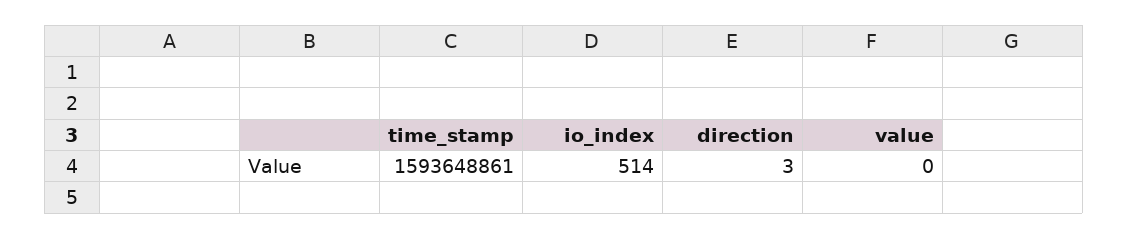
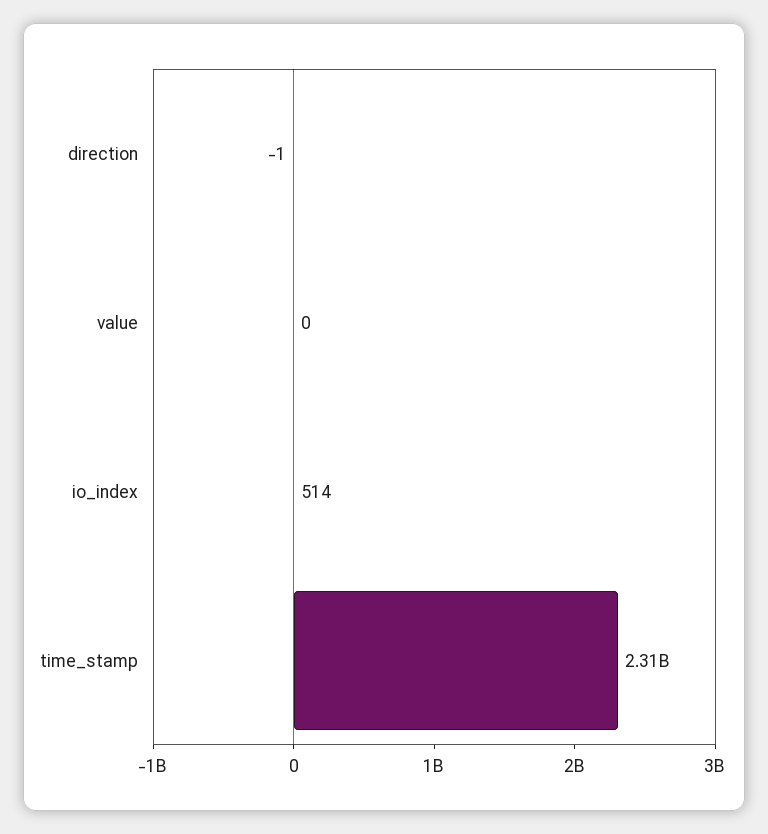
  {
-   "time_stamp": 1593648861,
+   "time_stamp": 2310000000,
    "io_index": 514,
-   "direction": 3,
+   "direction": -1,
    "value": 0
  }

